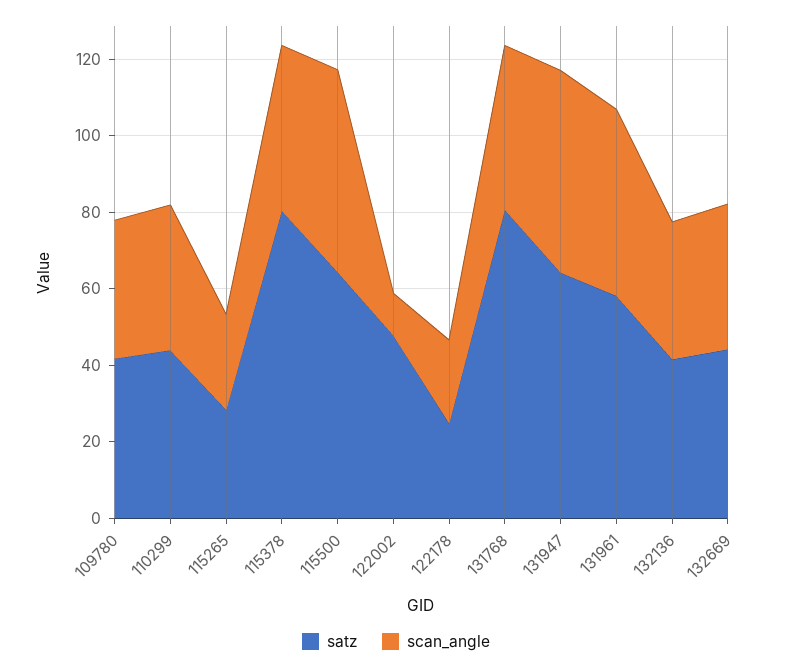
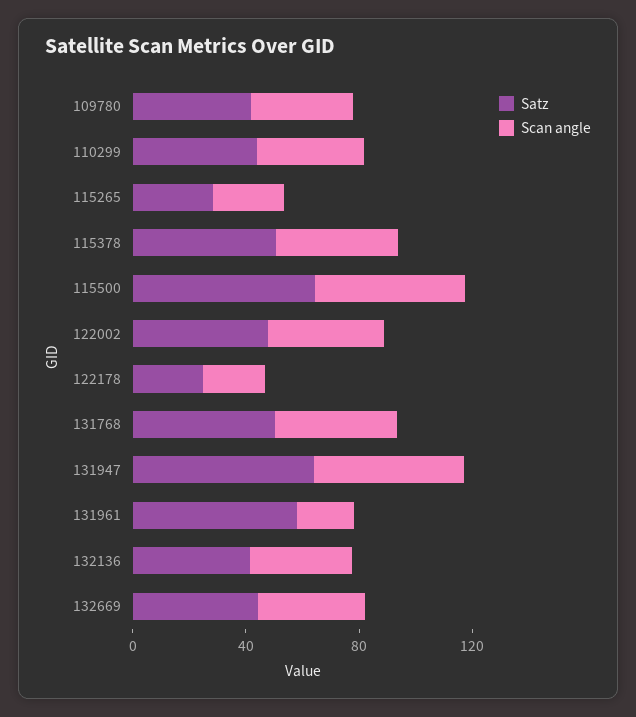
  {
    "satz": {
      "109780": 40,
      "110299": 45,
      "115265": 30,
-     "115378": 80,
+     "115378": 50,
      "115500": 65,
      "122002": 50,
      "122178": 25,
-     "131768": 80,
+     "131768": 50,
      "131947": 65,
      "131961": 60,
      "132136": 40,
      "132669": 45
    },
    "scan_angle": {
      "109780": 35,
      "110299": 40,
      "115265": 25,
      "115378": 45,
      "115500": 55,
-     "122002": 10,
+     "122002": 40,
      "122178": 20,
      "131768": 45,
      "131947": 55,
-     "131961": 50,
+     "131961": 20,
      "132136": 35,
      "132669": 40
    }
  }

